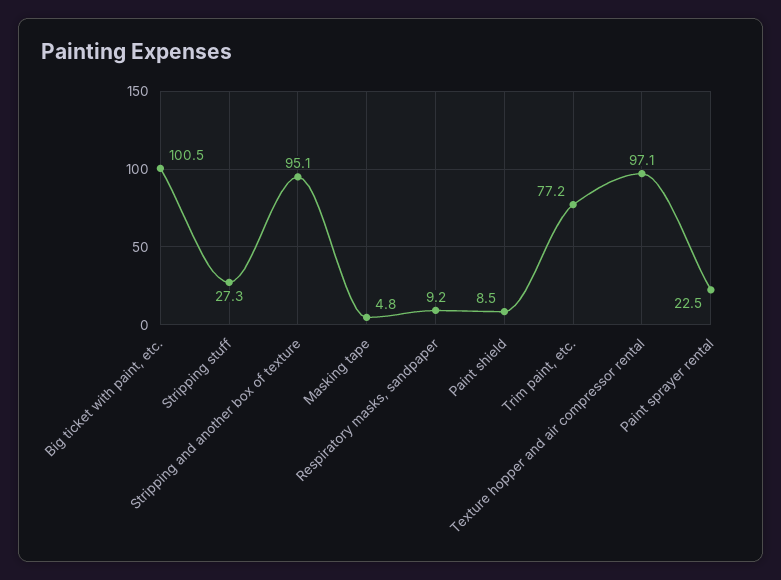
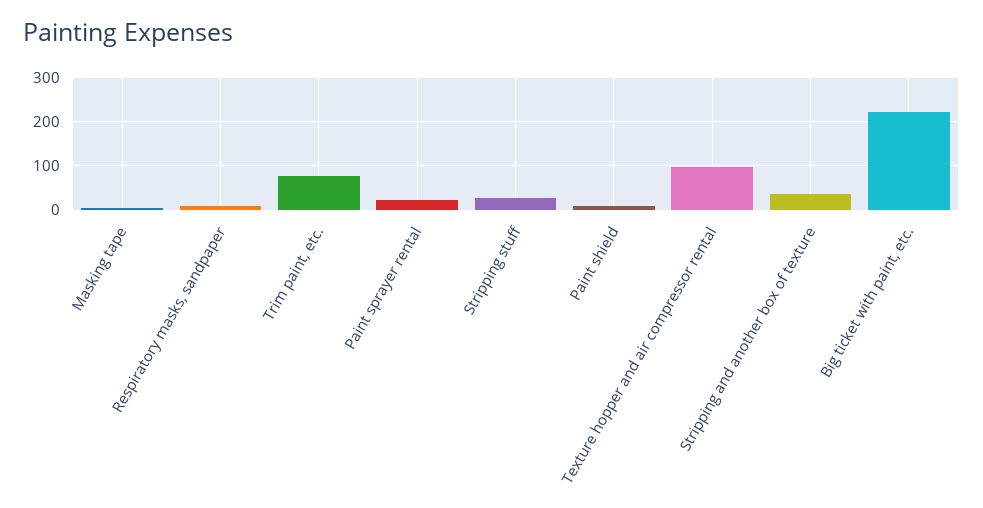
  {
-   "Big ticket with paint, etc.": 100.5,
+   "Big ticket with paint, etc.": 220,
    "Stripping stuff": 27.3,
-   "Stripping and another box of texture": 95.1,
+   "Stripping and another box of texture": 40,
    "Masking tape": 4.8,
    "Respiratory masks, sandpaper": 9.2,
    "Paint shield": 8.5,
    "Trim paint, etc.": 77.2,
    "Texture hopper and air compressor rental": 97.1,
    "Paint sprayer rental": 22.5
  }

